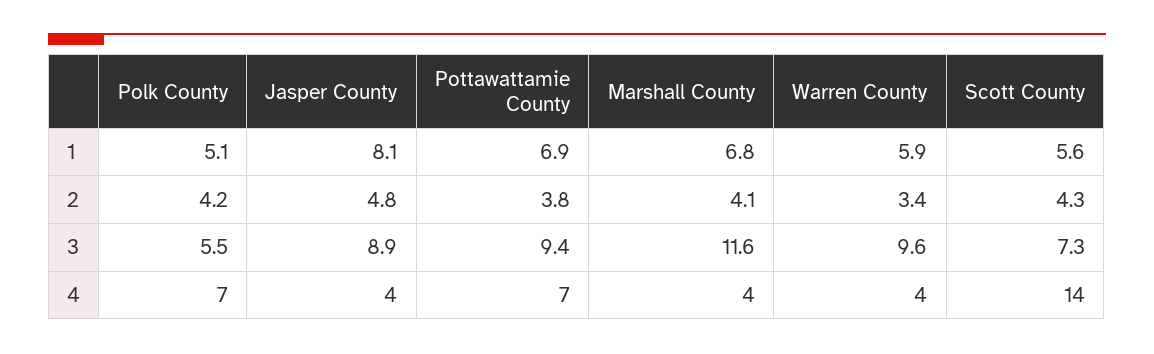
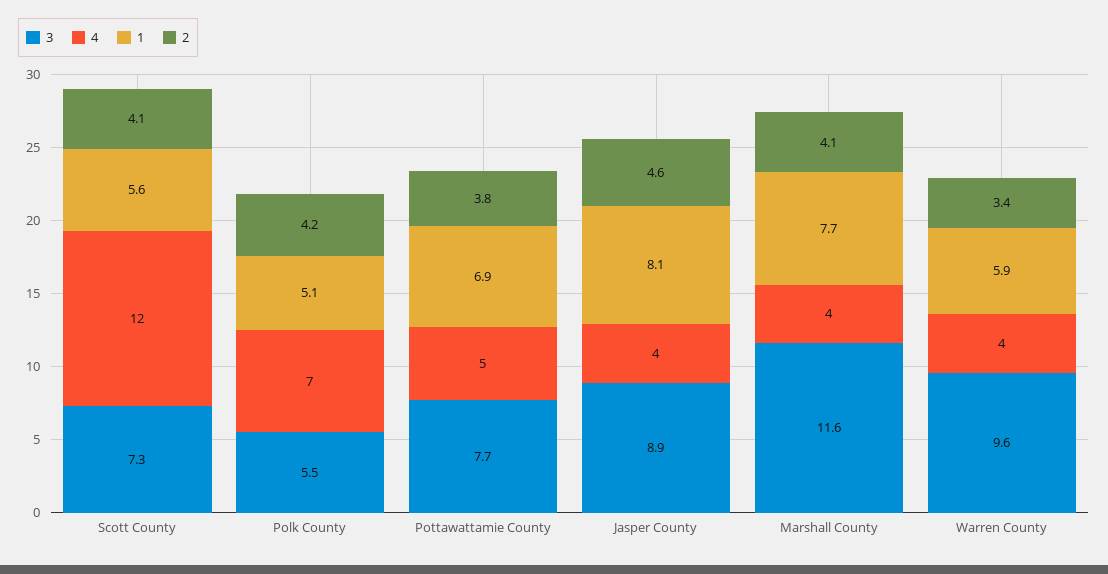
  {
    "1": {
      "Polk County": 5.1,
      "Jasper County": 8.1,
      "Pottawattamie County": 6.9,
-     "Marshall County": 6.8,
+     "Marshall County": 7.7,
      "Warren County": 5.9,
      "Scott County": 5.6
    },
    "2": {
      "Polk County": 4.2,
-     "Jasper County": 4.8,
+     "Jasper County": 4.6,
      "Pottawattamie County": 3.8,
      "Marshall County": 4.1,
      "Warren County": 3.4,
-     "Scott County": 4.3
+     "Scott County": 4.1
    },
    "3": {
      "Polk County": 5.5,
      "Jasper County": 8.9,
-     "Pottawattamie County": 9.4,
+     "Pottawattamie County": 7.7,
      "Marshall County": 11.6,
      "Warren County": 9.6,
      "Scott County": 7.3
    },
    "4": {
      "Polk County": 7,
      "Jasper County": 4,
-     "Pottawattamie County": 7,
+     "Pottawattamie County": 5,
      "Marshall County": 4,
      "Warren County": 4,
-     "Scott County": 14
+     "Scott County": 12
    }
  }

